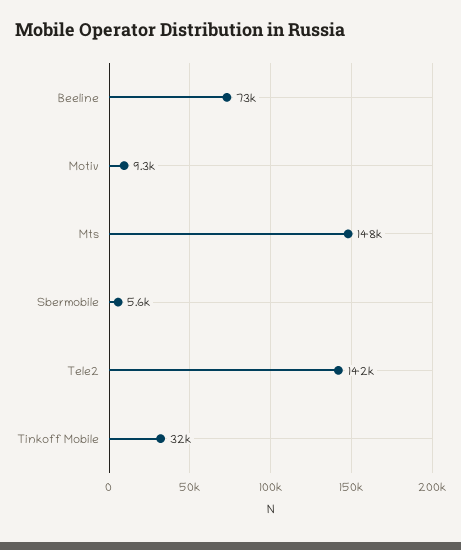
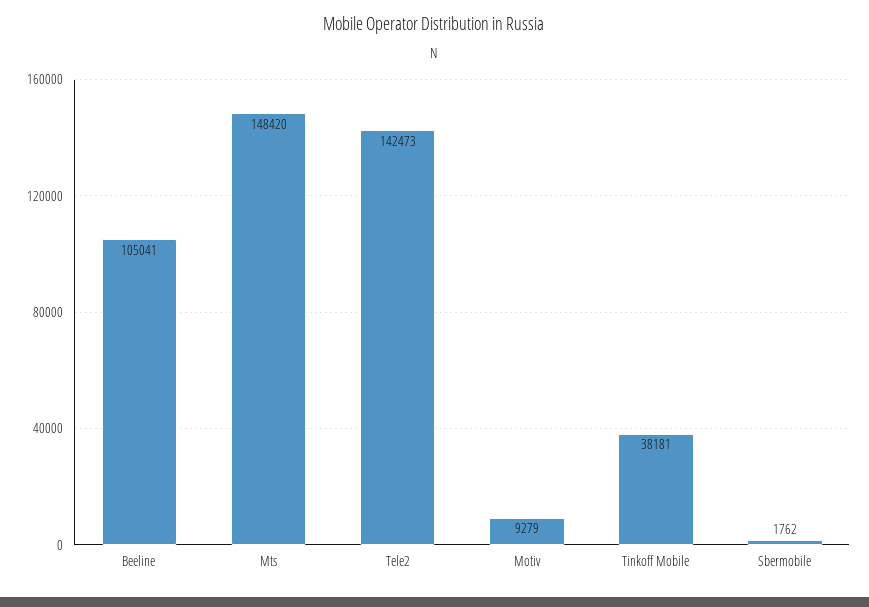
  {
-   "Beeline": 73000,
+   "Beeline": 105041,
    "Motiv": 9279,
    "Mts": 148420,
-   "Sbermobile": 5600,
+   "Sbermobile": 1762,
    "Tele2": 142473,
-   "Tinkoff Mobile": 32000
+   "Tinkoff Mobile": 38181
  }

